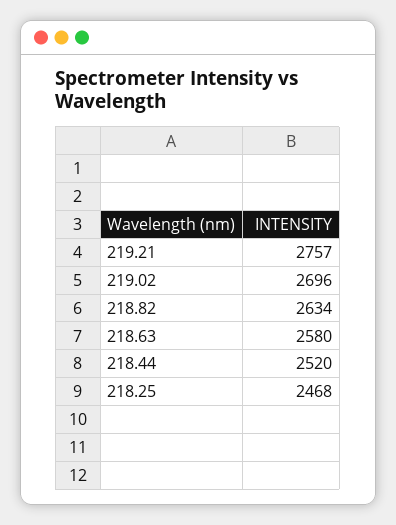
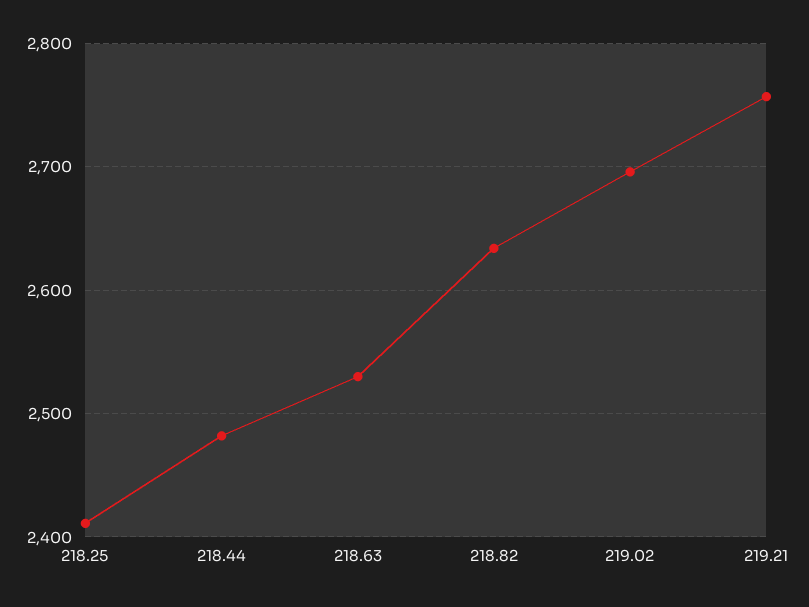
  {
    "219.21": 2757,
    "219.02": 2696,
    "218.82": 2634,
-   "218.63": 2580,
+   "218.63": 2530,
-   "218.44": 2520,
+   "218.44": 2480,
-   "218.25": 2468
+   "218.25": 2410
  }

